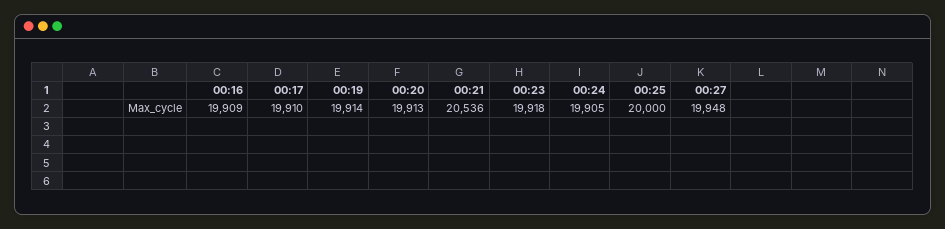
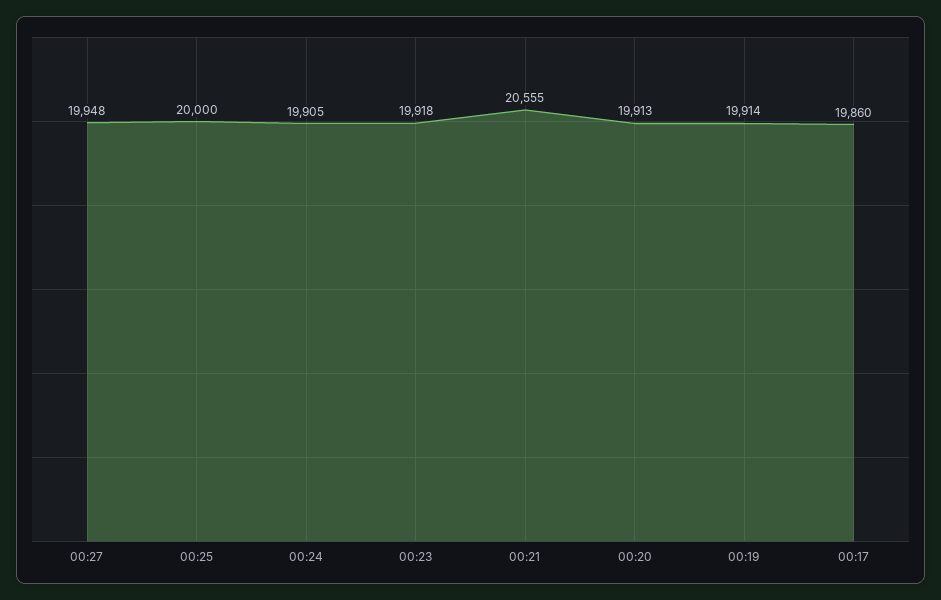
  {
-   "00:16": 19909,
-   "00:17": 19910,
+   "00:17": 19860,
    "00:19": 19914,
    "00:20": 19913,
-   "00:21": 20536,
+   "00:21": 20555,
    "00:23": 19918,
    "00:24": 19905,
    "00:25": 20000,
    "00:27": 19948
  }

